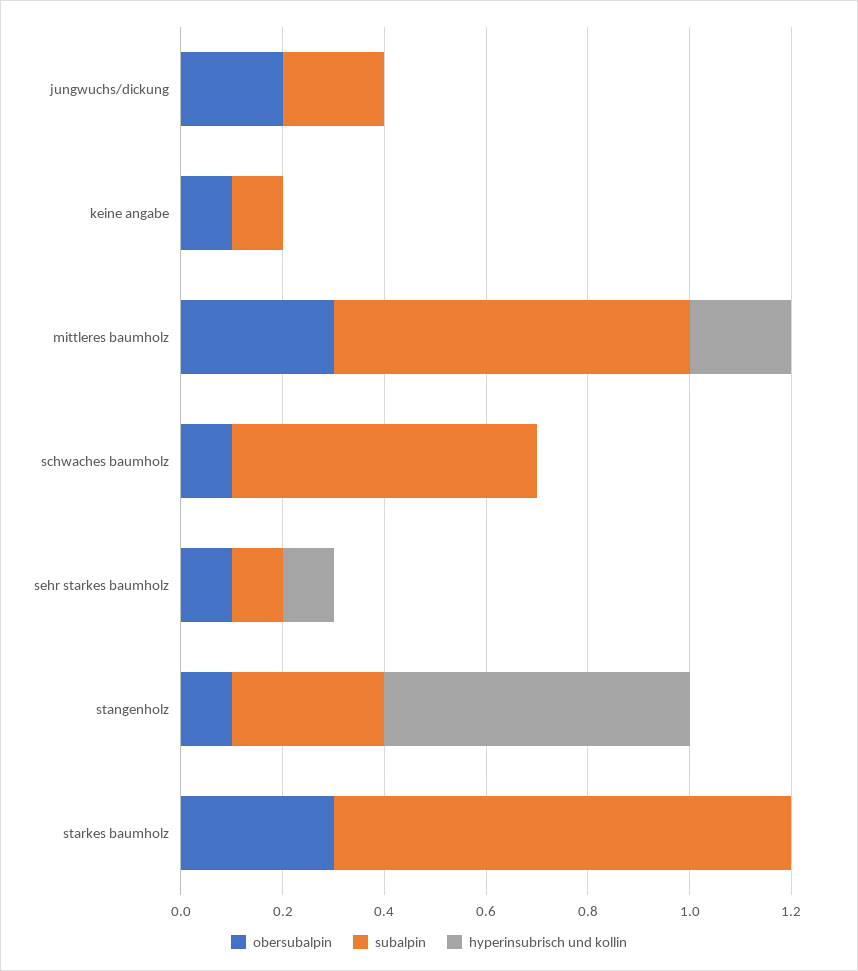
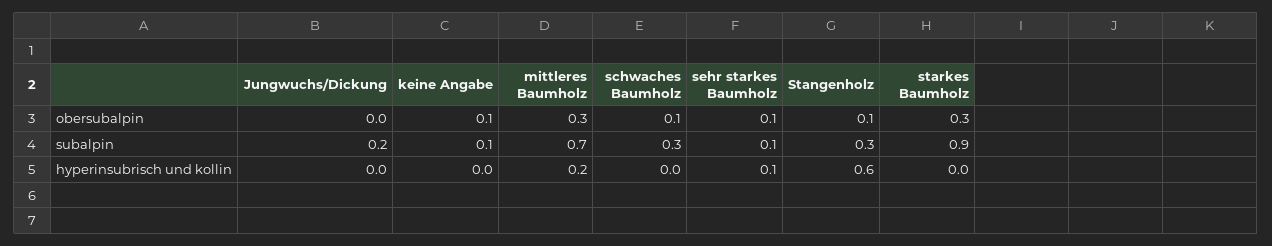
  {
    "obersubalpin": {
-     "jungwuchs/dickung": 0.2,
+     "jungwuchs/dickung": 0,
      "keine angabe": 0.1,
      "mittleres baumholz": 0.3,
      "schwaches baumholz": 0.1,
      "sehr starkes baumholz": 0.1,
      "stangenholz": 0.1,
      "starkes baumholz": 0.3
    },
    "subalpin": {
      "jungwuchs/dickung": 0.2,
      "keine angabe": 0.1,
      "mittleres baumholz": 0.7,
-     "schwaches baumholz": 0.6,
+     "schwaches baumholz": 0.3,
      "sehr starkes baumholz": 0.1,
      "stangenholz": 0.3,
      "starkes baumholz": 0.9
    },
    "hyperinsubrisch und kollin": {
      "jungwuchs/dickung": 0,
      "keine angabe": 0,
      "mittleres baumholz": 0.2,
      "schwaches baumholz": 0,
      "sehr starkes baumholz": 0.1,
      "stangenholz": 0.6,
      "starkes baumholz": 0
    }
  }

